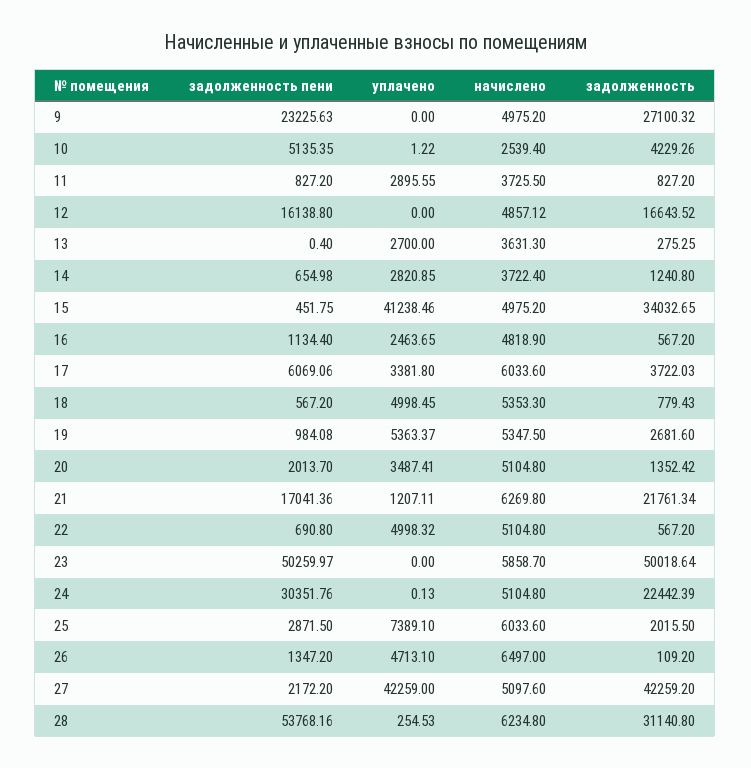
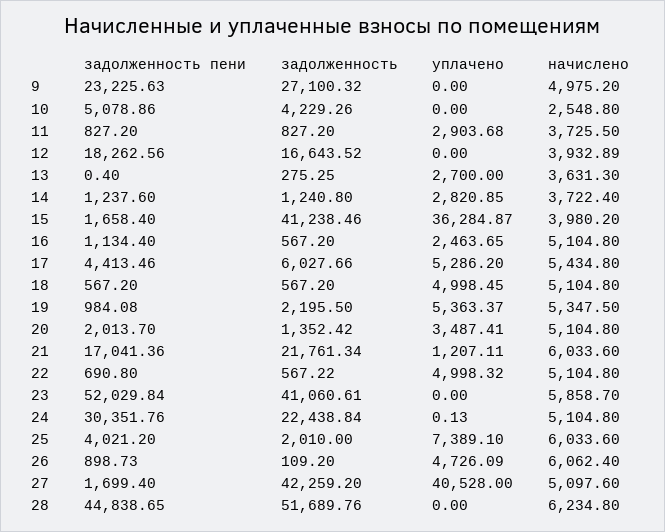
  {
    "задолженность пени": {
      "9": 23225.63,
-     "10": 5135.35,
+     "10": 5078.86,
      "11": 827.2,
-     "12": 16138.8,
+     "12": 18262.56,
      "13": 0.4,
-     "14": 654.98,
+     "14": 1237.6,
-     "15": 451.75,
+     "15": 1658.4,
      "16": 1134.4,
-     "17": 6069.06,
+     "17": 4413.46,
      "18": 567.2,
      "19": 984.08,
      "20": 2013.7,
      "21": 17041.36,
      "22": 690.8,
-     "23": 50259.97,
+     "23": 52029.84,
      "24": 30351.76,
-     "25": 2871.5,
+     "25": 4021.2,
-     "26": 1347.2,
+     "26": 898.73,
-     "27": 2172.2,
+     "27": 1699.4,
-     "28": 53768.16
+     "28": 44838.65
    },
    "уплачено": {
      "9": 0,
-     "10": 1.22,
+     "10": 0,
-     "11": 2895.55,
+     "11": 2903.68,
      "12": 0,
      "13": 2700,
      "14": 2820.85,
-     "15": 41238.46,
+     "15": 36284.87,
      "16": 2463.65,
-     "17": 3381.8,
+     "17": 5286.2,
      "18": 4998.45,
      "19": 5363.37,
      "20": 3487.41,
      "21": 1207.11,
      "22": 4998.32,
      "23": 0,
      "24": 0.13,
      "25": 7389.1,
-     "26": 4713.1,
+     "26": 4726.09,
-     "27": 42259,
+     "27": 40528,
-     "28": 254.53
+     "28": 0
    },
    "начислено": {
      "9": 4975.2,
-     "10": 2539.4,
+     "10": 2548.8,
      "11": 3725.5,
-     "12": 4857.12,
+     "12": 3932.89,
      "13": 3631.3,
      "14": 3722.4,
-     "15": 4975.2,
+     "15": 3980.2,
-     "16": 4818.9,
+     "16": 5104.8,
-     "17": 6033.6,
+     "17": 5434.8,
-     "18": 5353.3,
+     "18": 5104.8,
      "19": 5347.5,
      "20": 5104.8,
-     "21": 6269.8,
+     "21": 6033.6,
      "22": 5104.8,
      "23": 5858.7,
      "24": 5104.8,
      "25": 6033.6,
-     "26": 6497,
+     "26": 6062.4,
      "27": 5097.6,
      "28": 6234.8
    },
    "задолженность": {
      "9": 27100.32,
      "10": 4229.26,
      "11": 827.2,
      "12": 16643.52,
      "13": 275.25,
      "14": 1240.8,
-     "15": 34032.65,
+     "15": 41238.46,
      "16": 567.2,
-     "17": 3722.03,
+     "17": 6027.66,
-     "18": 779.43,
+     "18": 567.2,
-     "19": 2681.6,
+     "19": 2195.5,
      "20": 1352.42,
      "21": 21761.34,
-     "22": 567.2,
+     "22": 567.22,
-     "23": 50018.64,
+     "23": 41060.61,
-     "24": 22442.39,
+     "24": 22438.84,
-     "25": 2015.5,
+     "25": 2010,
      "26": 109.2,
      "27": 42259.2,
-     "28": 31140.8
+     "28": 51689.76
    }
  }

